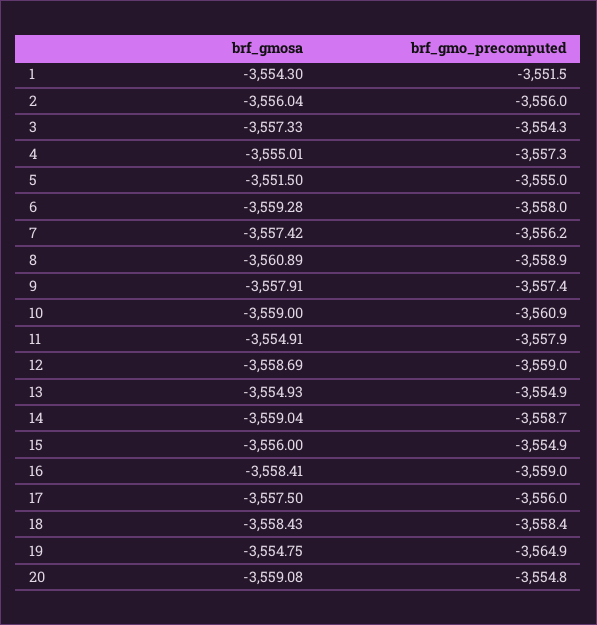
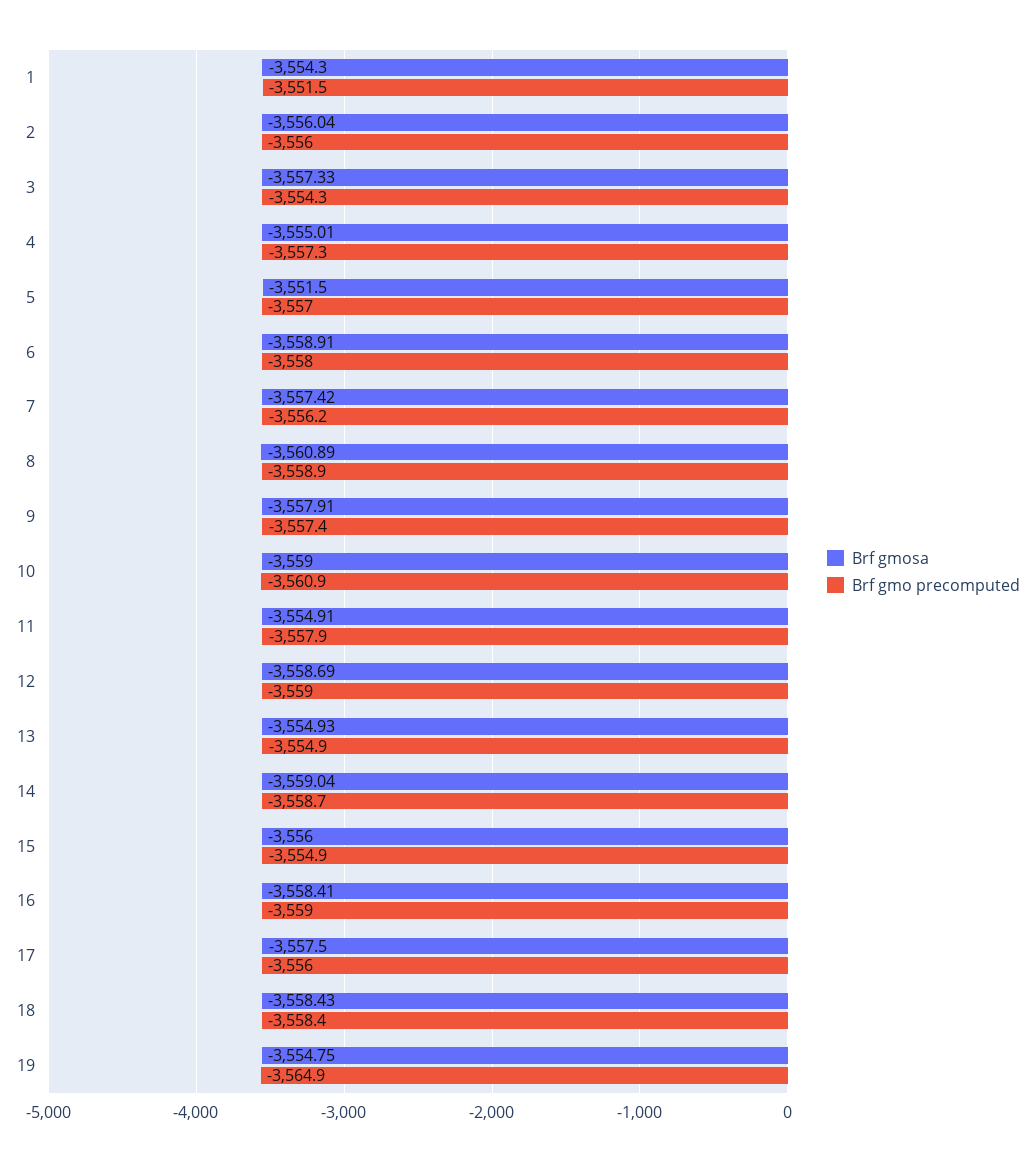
  {
    "brf_gmosa": {
      "1": -3554.3,
      "2": -3556.04,
      "3": -3557.33,
      "4": -3555.01,
      "5": -3551.5,
-     "6": -3559.28,
+     "6": -3558.91,
      "7": -3557.42,
      "8": -3560.89,
      "9": -3557.91,
      "10": -3559,
      "11": -3554.91,
      "12": -3558.69,
      "13": -3554.93,
      "14": -3559.04,
      "15": -3556,
      "16": -3558.41,
      "17": -3557.5,
      "18": -3558.43,
-     "19": -3554.75,
+     "19": -3554.75
-     "20": -3559.08
    },
    "brf_gmo_precomputed": {
      "1": -3551.5,
      "2": -3556,
      "3": -3554.3,
      "4": -3557.3,
-     "5": -3555,
+     "5": -3557,
      "6": -3558,
      "7": -3556.2,
      "8": -3558.9,
      "9": -3557.4,
      "10": -3560.9,
      "11": -3557.9,
      "12": -3559,
      "13": -3554.9,
      "14": -3558.7,
      "15": -3554.9,
      "16": -3559,
      "17": -3556,
      "18": -3558.4,
-     "19": -3564.9,
+     "19": -3564.9
-     "20": -3554.8
    }
  }

